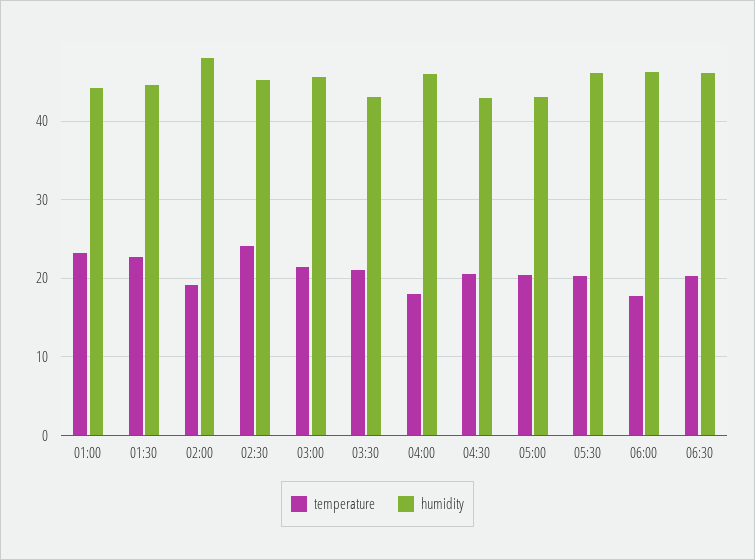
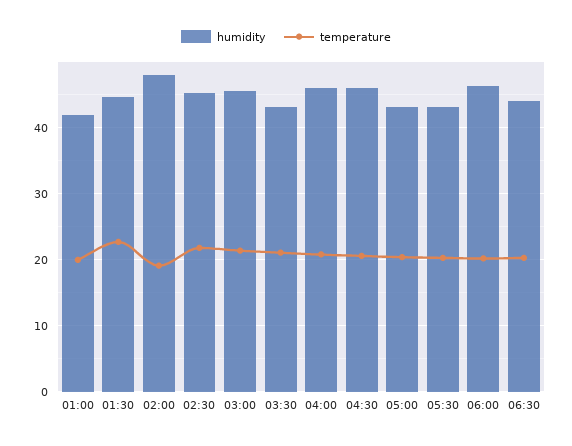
  {
    "temperature": {
-     "01:00": 23,
+     "01:00": 20,
      "01:30": 23,
      "02:00": 19,
-     "02:30": 24,
+     "02:30": 22,
      "03:00": 21,
      "03:30": 21,
-     "04:00": 18,
+     "04:00": 21,
      "04:30": 21,
      "05:00": 20,
      "05:30": 20,
-     "06:00": 18,
+     "06:00": 20,
      "06:30": 20
    },
    "humidity": {
-     "01:00": 44,
+     "01:00": 42,
      "01:30": 45,
      "02:00": 48,
      "02:30": 45,
      "03:00": 46,
      "03:30": 43,
      "04:00": 46,
-     "04:30": 43,
+     "04:30": 46,
      "05:00": 43,
-     "05:30": 46,
+     "05:30": 43,
      "06:00": 46,
-     "06:30": 46
+     "06:30": 44
    }
  }

